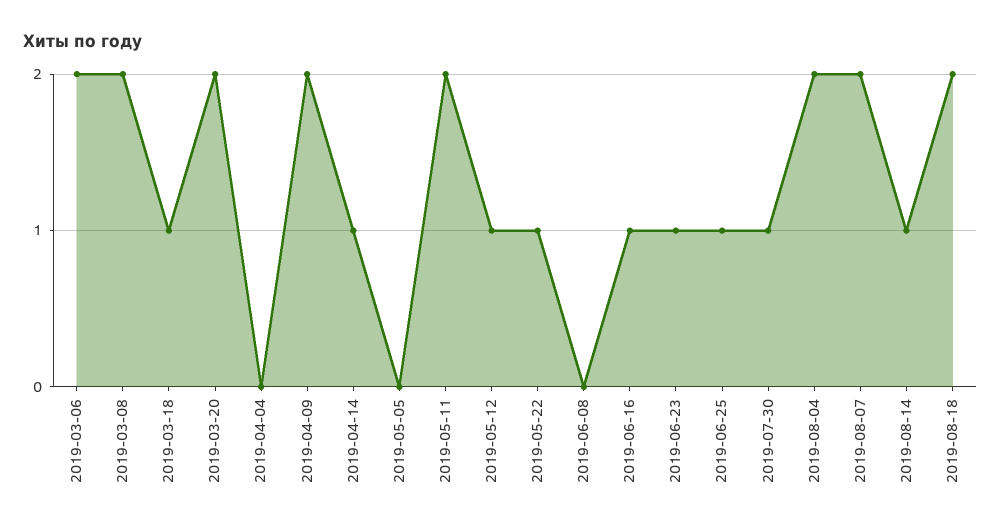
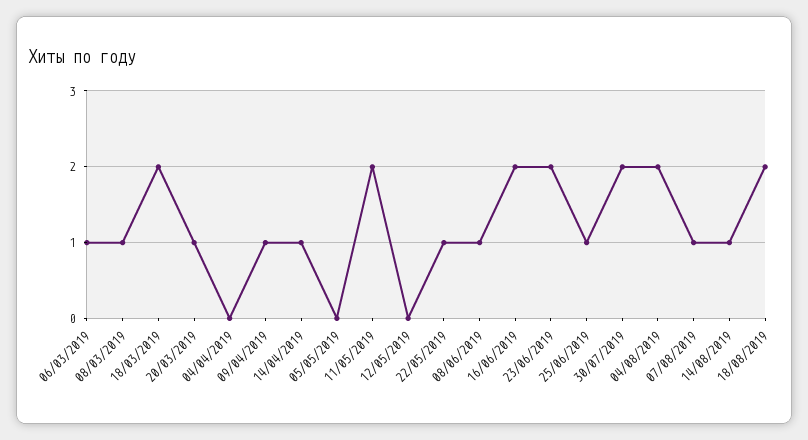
  {
-   "2019-03-06": 2,
+   "2019-03-06": 1,
-   "2019-03-08": 2,
+   "2019-03-08": 1,
-   "2019-03-18": 1,
+   "2019-03-18": 2,
-   "2019-03-20": 2,
+   "2019-03-20": 1,
    "2019-04-04": 0,
-   "2019-04-09": 2,
+   "2019-04-09": 1,
    "2019-04-14": 1,
    "2019-05-05": 0,
    "2019-05-11": 2,
-   "2019-05-12": 1,
+   "2019-05-12": 0,
    "2019-05-22": 1,
-   "2019-06-08": 0,
+   "2019-06-08": 1,
-   "2019-06-16": 1,
+   "2019-06-16": 2,
-   "2019-06-23": 1,
+   "2019-06-23": 2,
    "2019-06-25": 1,
-   "2019-07-30": 1,
+   "2019-07-30": 2,
    "2019-08-04": 2,
-   "2019-08-07": 2,
+   "2019-08-07": 1,
    "2019-08-14": 1,
    "2019-08-18": 2
  }

